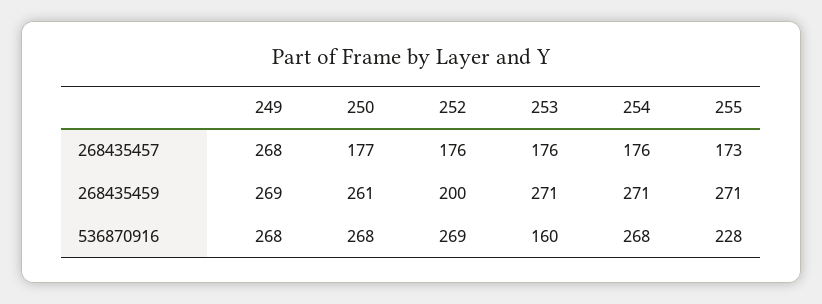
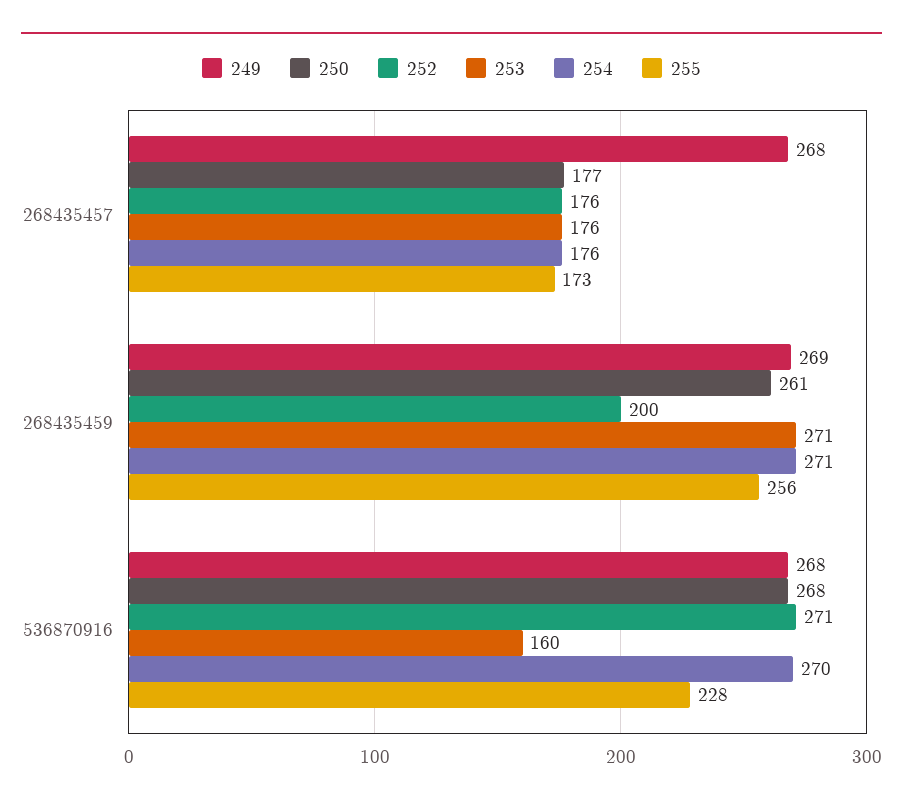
  {
    "249": {
      "268435457": 268,
      "268435459": 269,
      "536870916": 268
    },
    "250": {
      "268435457": 177,
      "268435459": 261,
      "536870916": 268
    },
    "252": {
      "268435457": 176,
      "268435459": 200,
-     "536870916": 269
+     "536870916": 271
    },
    "253": {
      "268435457": 176,
      "268435459": 271,
      "536870916": 160
    },
    "254": {
      "268435457": 176,
      "268435459": 271,
-     "536870916": 268
+     "536870916": 270
    },
    "255": {
      "268435457": 173,
-     "268435459": 271,
+     "268435459": 256,
      "536870916": 228
    }
  }

